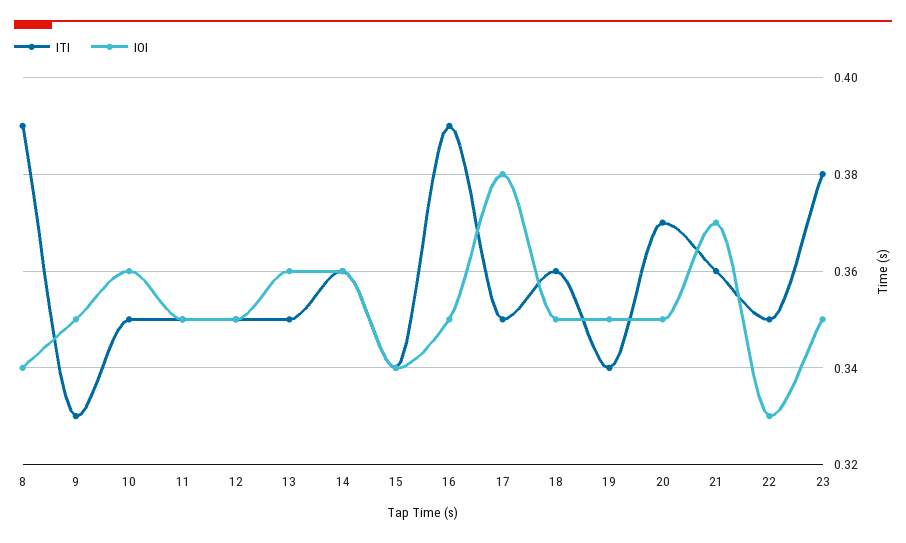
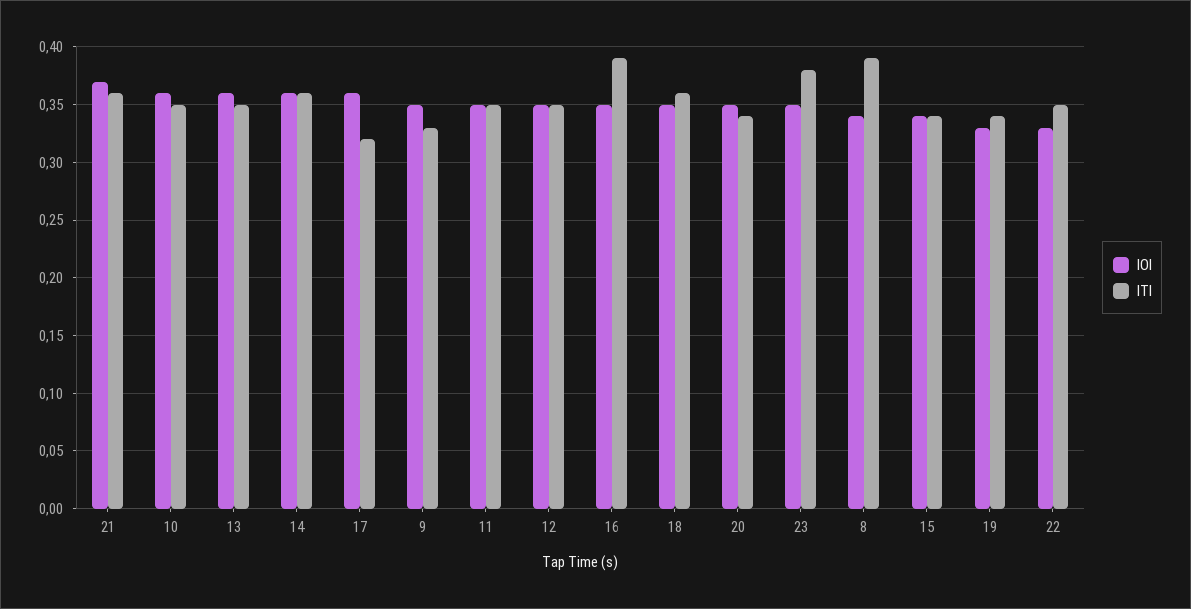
  {
    "ITI": {
      "8": 0.39,
      "9": 0.33,
      "10": 0.35,
      "11": 0.35,
      "12": 0.35,
      "13": 0.35,
      "14": 0.36,
      "15": 0.34,
      "16": 0.39,
-     "17": 0.35,
+     "17": 0.32,
      "18": 0.36,
      "19": 0.34,
-     "20": 0.37,
+     "20": 0.34,
      "21": 0.36,
      "22": 0.35,
      "23": 0.38
    },
    "IOI": {
      "8": 0.34,
      "9": 0.35,
      "10": 0.36,
      "11": 0.35,
      "12": 0.35,
      "13": 0.36,
      "14": 0.36,
      "15": 0.34,
      "16": 0.35,
-     "17": 0.38,
+     "17": 0.36,
      "18": 0.35,
-     "19": 0.35,
+     "19": 0.33,
      "20": 0.35,
      "21": 0.37,
      "22": 0.33,
      "23": 0.35
    }
  }

